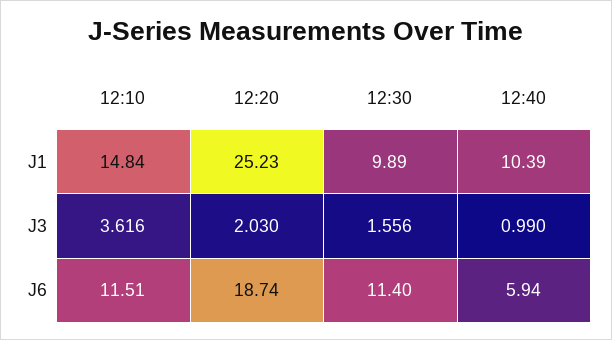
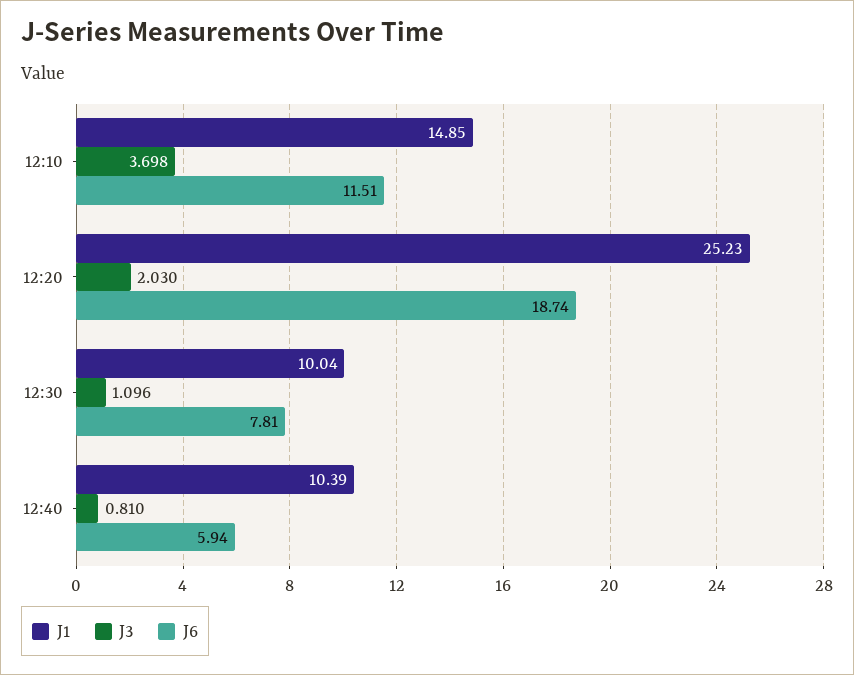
  {
    "J1": {
-     "12:10": 14.84,
+     "12:10": 14.85,
      "12:20": 25.23,
-     "12:30": 9.89,
+     "12:30": 10.04,
      "12:40": 10.39
    },
    "J3": {
-     "12:10": 3.616,
+     "12:10": 3.698,
      "12:20": 2.03,
-     "12:30": 1.556,
+     "12:30": 1.096,
-     "12:40": 0.99
+     "12:40": 0.81
    },
    "J6": {
      "12:10": 11.51,
      "12:20": 18.74,
-     "12:30": 11.4,
+     "12:30": 7.81,
      "12:40": 5.94
    }
  }

